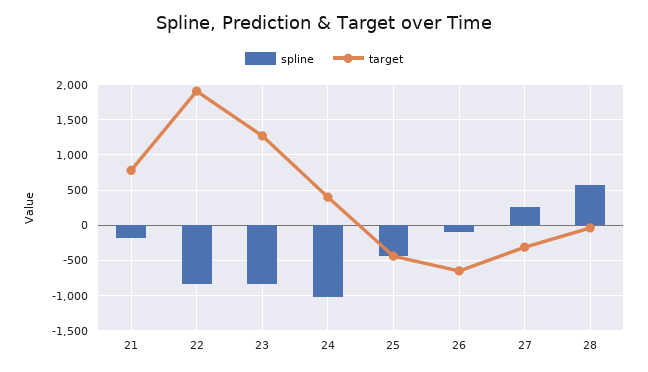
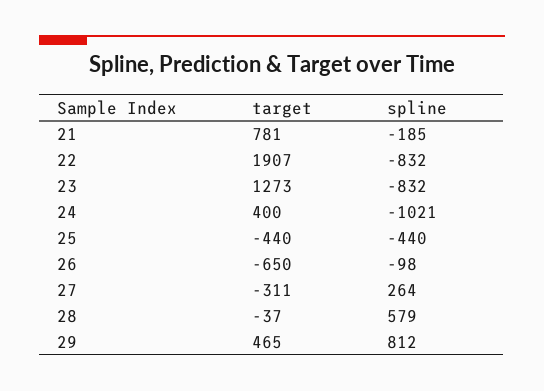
  {
    "spline": {
      "21": -185,
      "22": -832,
      "23": -832,
      "24": -1021,
      "25": -440,
      "26": -98,
      "27": 264,
-     "28": 579
+     "28": 579,
+     "29": 812
    },
    "target": {
      "21": 781,
      "22": 1907,
      "23": 1273,
      "24": 400,
      "25": -440,
      "26": -650,
      "27": -311,
-     "28": -37
+     "28": -37,
+     "29": 465
    }
  }

